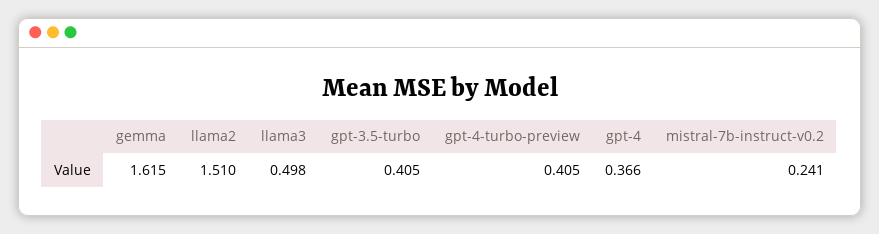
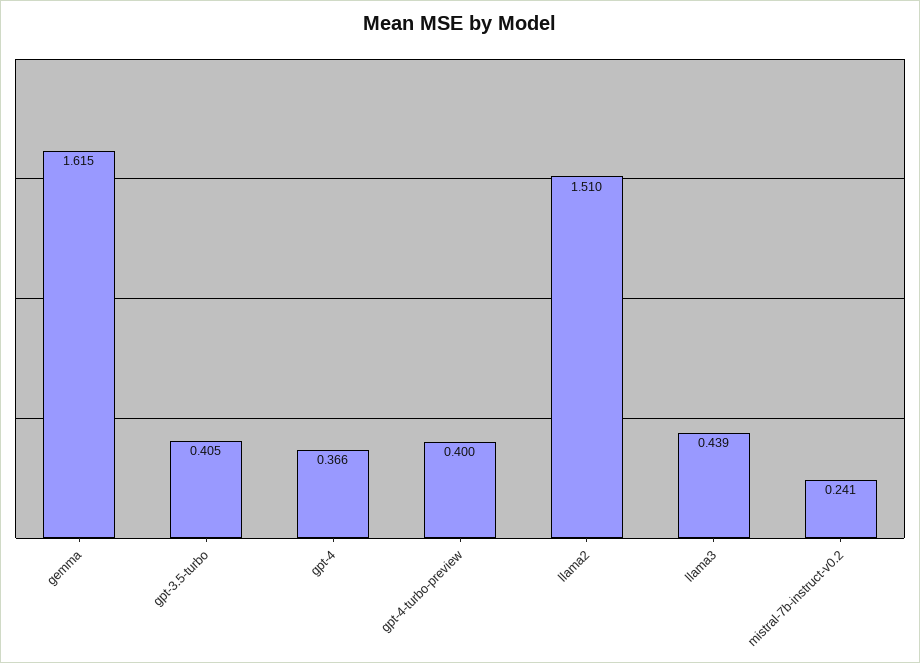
  {
    "gemma": 1.615,
    "llama2": 1.51,
-   "llama3": 0.498,
+   "llama3": 0.439,
    "gpt-3.5-turbo": 0.405,
-   "gpt-4-turbo-preview": 0.405,
+   "gpt-4-turbo-preview": 0.4,
    "gpt-4": 0.366,
    "mistral-7b-instruct-v0.2": 0.241
  }

